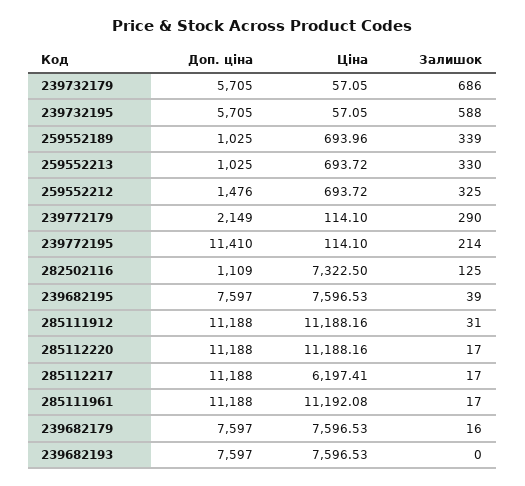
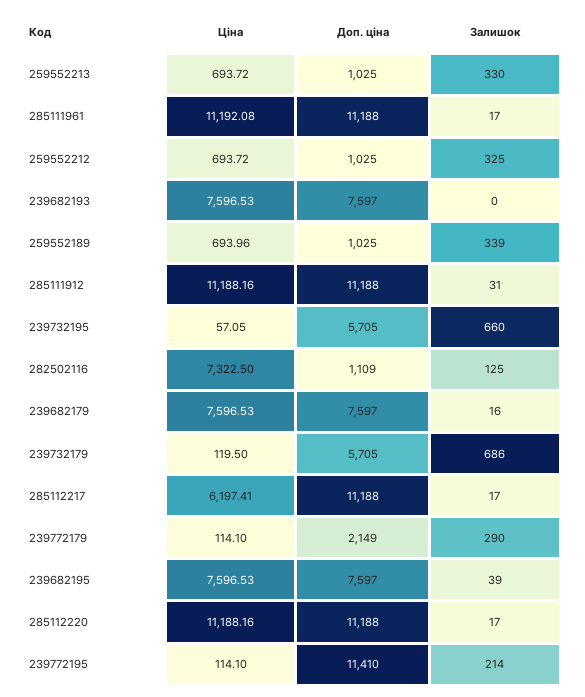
  {
    "Доп. ціна": {
      "239732179": 5705,
      "239732195": 5705,
      "259552189": 1025,
      "259552213": 1025,
-     "259552212": 1476,
+     "259552212": 1025,
      "239772179": 2149,
      "239772195": 11410,
      "282502116": 1109,
      "239682195": 7597,
      "285111912": 11188,
      "285112220": 11188,
      "285112217": 11188,
      "285111961": 11188,
      "239682179": 7597,
      "239682193": 7597
    },
    "Ціна": {
-     "239732179": 57.05,
+     "239732179": 119.5,
      "239732195": 57.05,
      "259552189": 693.96,
      "259552213": 693.72,
      "259552212": 693.72,
      "239772179": 114.1,
      "239772195": 114.1,
      "282502116": 7322.5,
      "239682195": 7596.53,
      "285111912": 11188.16,
      "285112220": 11188.16,
      "285112217": 6197.41,
      "285111961": 11192.08,
      "239682179": 7596.53,
      "239682193": 7596.53
    },
    "Залишок": {
      "239732179": 686,
-     "239732195": 588,
+     "239732195": 660,
      "259552189": 339,
      "259552213": 330,
      "259552212": 325,
      "239772179": 290,
      "239772195": 214,
      "282502116": 125,
      "239682195": 39,
      "285111912": 31,
      "285112220": 17,
      "285112217": 17,
      "285111961": 17,
      "239682179": 16,
      "239682193": 0
    }
  }

